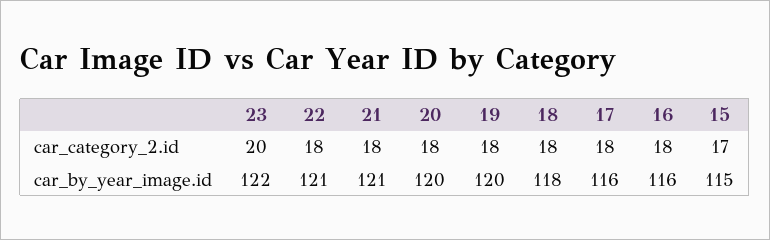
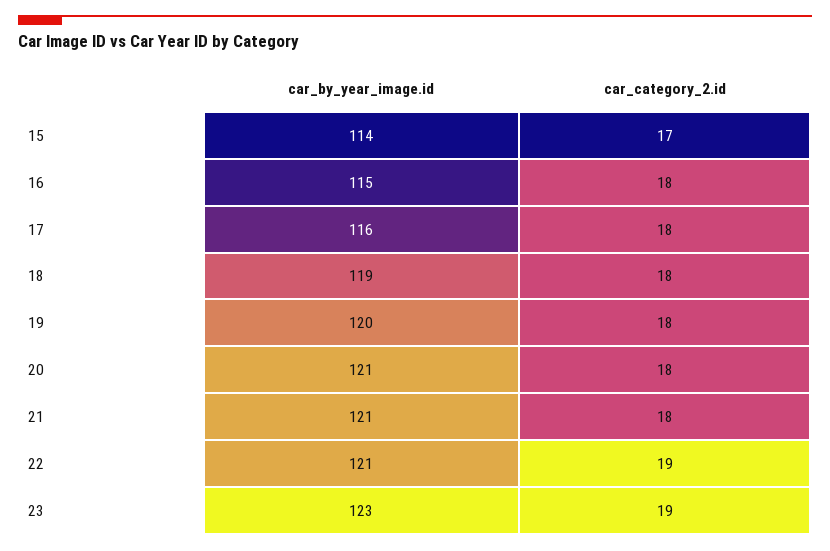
  {
    "23": {
-     "car_category_2.id": 20,
+     "car_category_2.id": 19,
-     "car_by_year_image.id": 122
+     "car_by_year_image.id": 123
    },
    "22": {
-     "car_category_2.id": 18,
+     "car_category_2.id": 19,
      "car_by_year_image.id": 121
    },
    "21": {
      "car_category_2.id": 18,
      "car_by_year_image.id": 121
    },
    "20": {
      "car_category_2.id": 18,
-     "car_by_year_image.id": 120
+     "car_by_year_image.id": 121
    },
    "19": {
      "car_category_2.id": 18,
      "car_by_year_image.id": 120
    },
    "18": {
      "car_category_2.id": 18,
-     "car_by_year_image.id": 118
+     "car_by_year_image.id": 119
    },
    "17": {
      "car_category_2.id": 18,
      "car_by_year_image.id": 116
    },
    "16": {
      "car_category_2.id": 18,
-     "car_by_year_image.id": 116
+     "car_by_year_image.id": 115
    },
    "15": {
      "car_category_2.id": 17,
-     "car_by_year_image.id": 115
+     "car_by_year_image.id": 114
    }
  }

